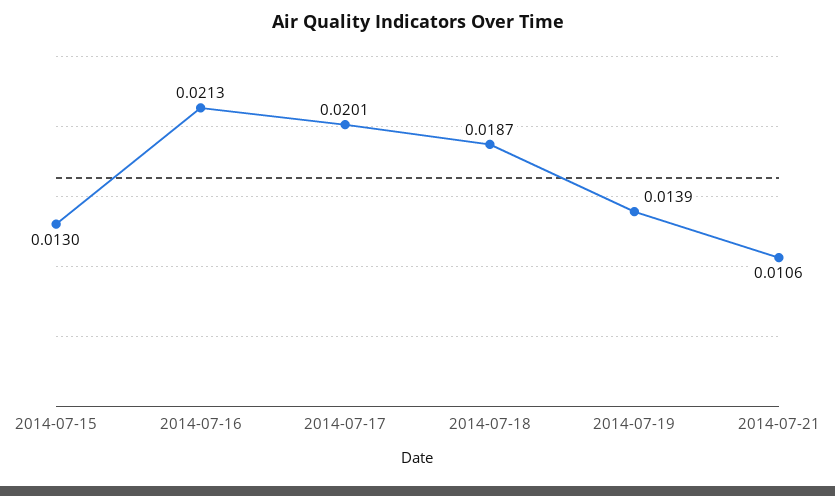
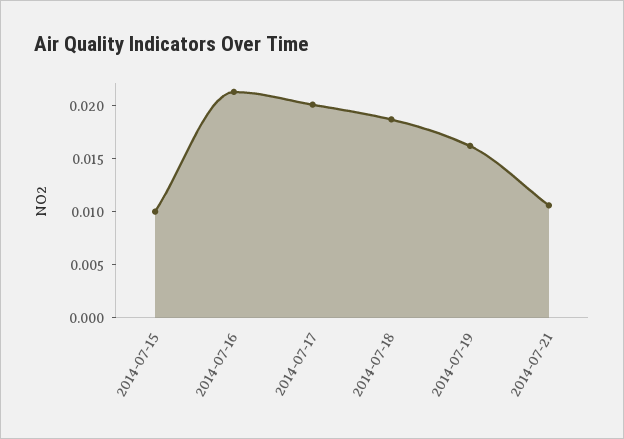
  {
-   "2014-07-15": 0.013,
+   "2014-07-15": 0.01,
    "2014-07-16": 0.0213,
    "2014-07-17": 0.0201,
    "2014-07-18": 0.0187,
-   "2014-07-19": 0.0139,
+   "2014-07-19": 0.016,
    "2014-07-21": 0.0106
  }

